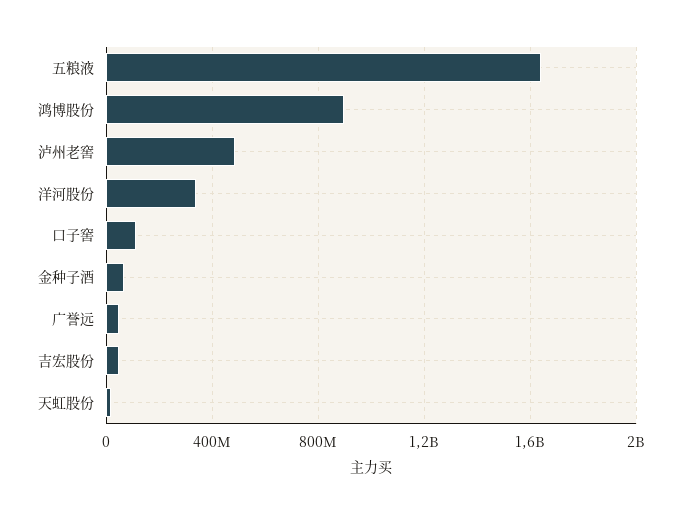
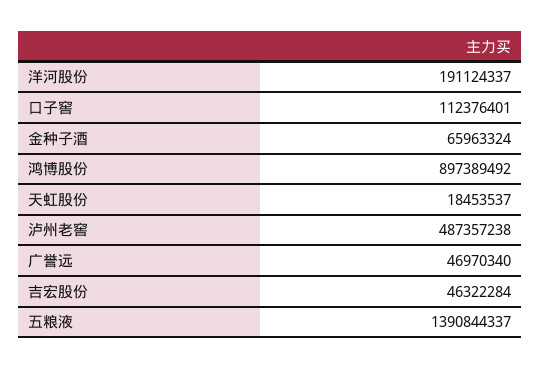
  {
-   "五粮液": 1650000000,
+   "五粮液": 1390844337,
    "鸿博股份": 897389492,
    "泸州老窖": 487357238,
-   "洋河股份": 350000000,
+   "洋河股份": 191124337,
    "口子窖": 112376401,
    "金种子酒": 65963324,
    "广誉远": 46970340,
    "吉宏股份": 46322284,
    "天虹股份": 18453537
  }

